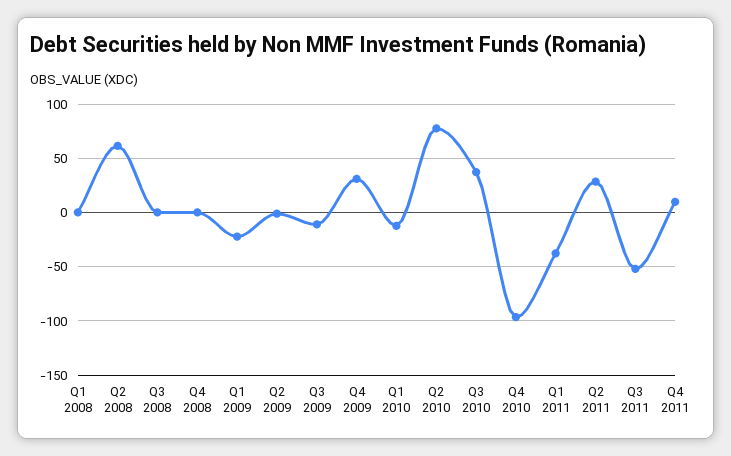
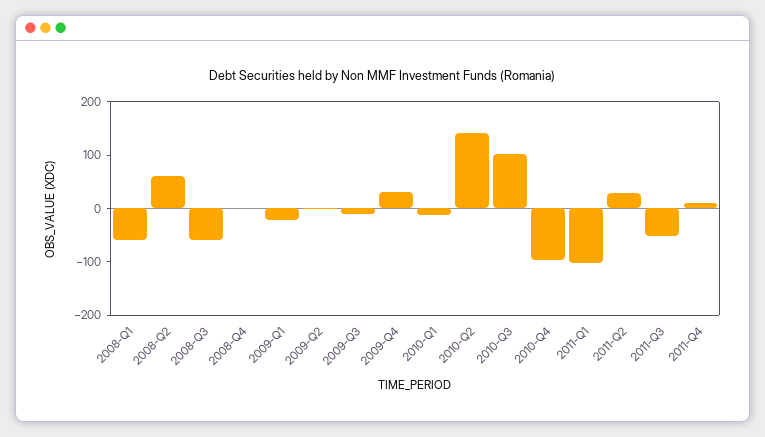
  {
-   "Q1 2008": 0,
+   "Q1 2008": -60,
    "Q2 2008": 60,
-   "Q3 2008": 0,
+   "Q3 2008": -60,
    "Q4 2008": 0,
    "Q1 2009": -20,
    "Q2 2009": 0,
    "Q3 2009": -10,
    "Q4 2009": 30,
    "Q1 2010": -10,
-   "Q2 2010": 80,
+   "Q2 2010": 140,
-   "Q3 2010": 40,
+   "Q3 2010": 100,
    "Q4 2010": -100,
-   "Q1 2011": -40,
+   "Q1 2011": -100,
    "Q2 2011": 30,
    "Q3 2011": -50,
    "Q4 2011": 10
  }

